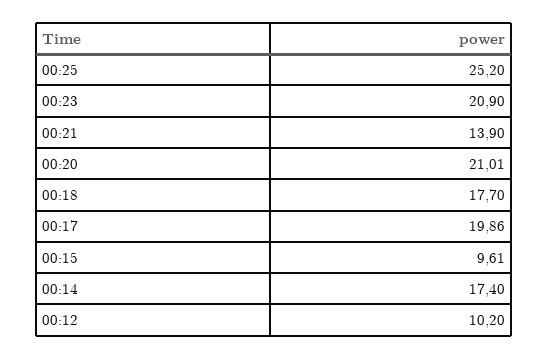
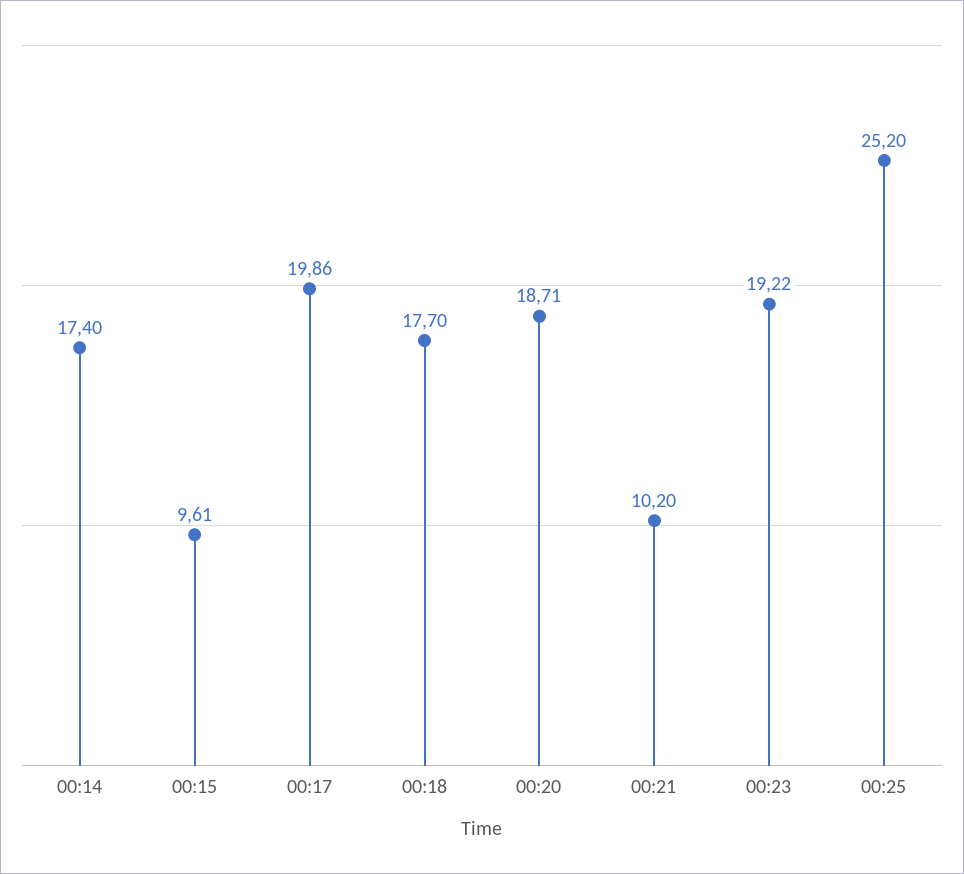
  {
    "00:25": 25.2,
-   "00:23": 20.9,
+   "00:23": 19.22,
-   "00:21": 13.9,
+   "00:21": 10.2,
-   "00:20": 21.01,
+   "00:20": 18.71,
    "00:18": 17.7,
    "00:17": 19.86,
    "00:15": 9.61,
-   "00:14": 17.4,
+   "00:14": 17.4
-   "00:12": 10.2
  }

